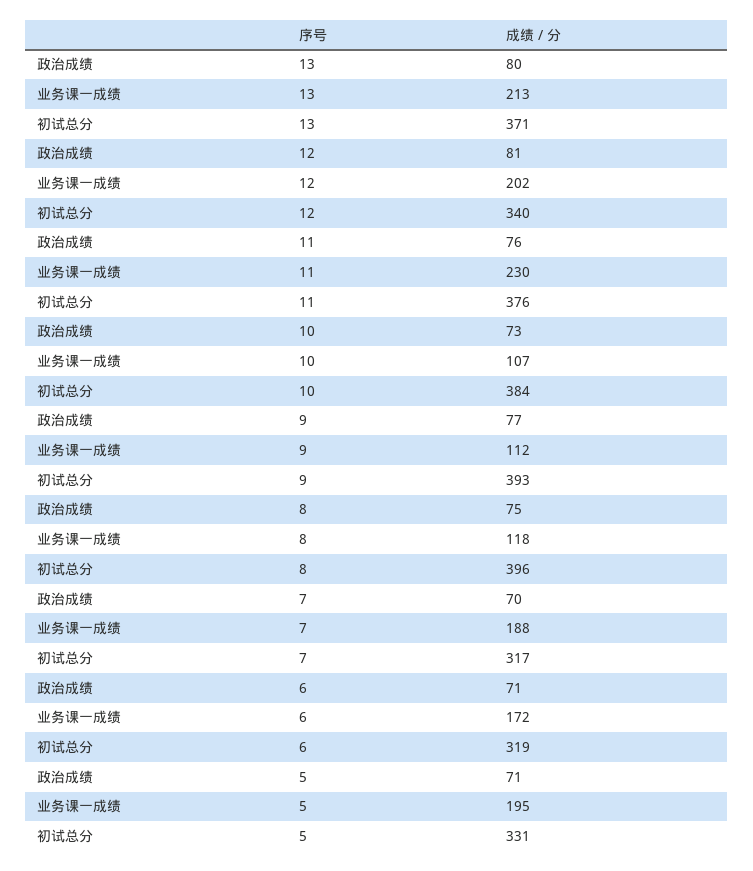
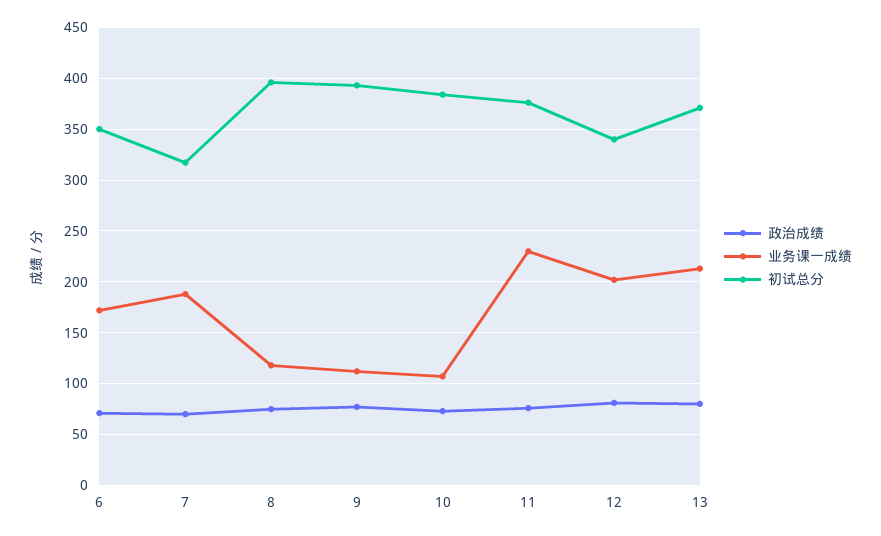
  {
    "政治成绩": {
      "13": 80,
      "12": 81,
      "11": 76,
      "10": 73,
      "9": 77,
      "8": 75,
      "7": 70,
-     "6": 71,
+     "6": 71
-     "5": 71
    },
    "业务课一成绩": {
      "13": 213,
      "12": 202,
      "11": 230,
      "10": 107,
      "9": 112,
      "8": 118,
      "7": 188,
-     "6": 172,
+     "6": 172
-     "5": 195
    },
    "初试总分": {
      "13": 371,
      "12": 340,
      "11": 376,
      "10": 384,
      "9": 393,
      "8": 396,
      "7": 317,
-     "6": 319,
+     "6": 350
-     "5": 331
    }
  }

